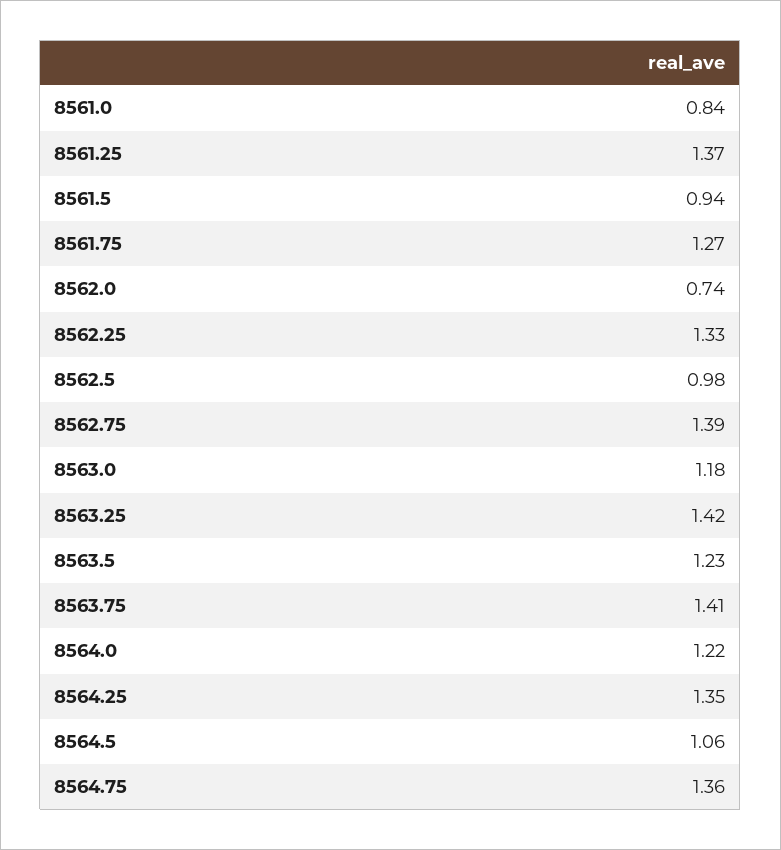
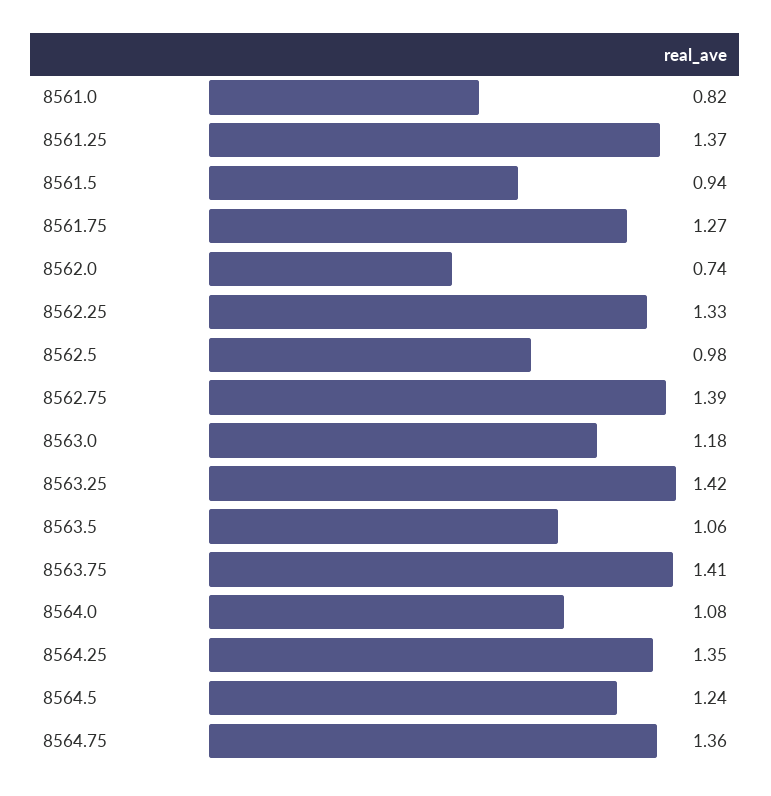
  {
-   "8561.0": 0.84,
+   "8561.0": 0.82,
    "8561.25": 1.37,
    "8561.5": 0.94,
    "8561.75": 1.27,
    "8562.0": 0.74,
    "8562.25": 1.33,
    "8562.5": 0.98,
    "8562.75": 1.39,
    "8563.0": 1.18,
    "8563.25": 1.42,
-   "8563.5": 1.23,
+   "8563.5": 1.06,
    "8563.75": 1.41,
-   "8564.0": 1.22,
+   "8564.0": 1.08,
    "8564.25": 1.35,
-   "8564.5": 1.06,
+   "8564.5": 1.24,
    "8564.75": 1.36
  }

